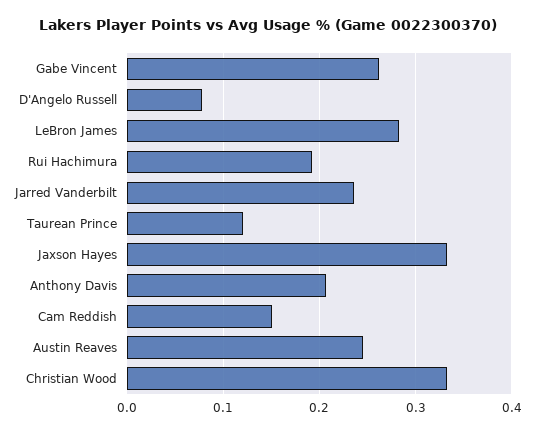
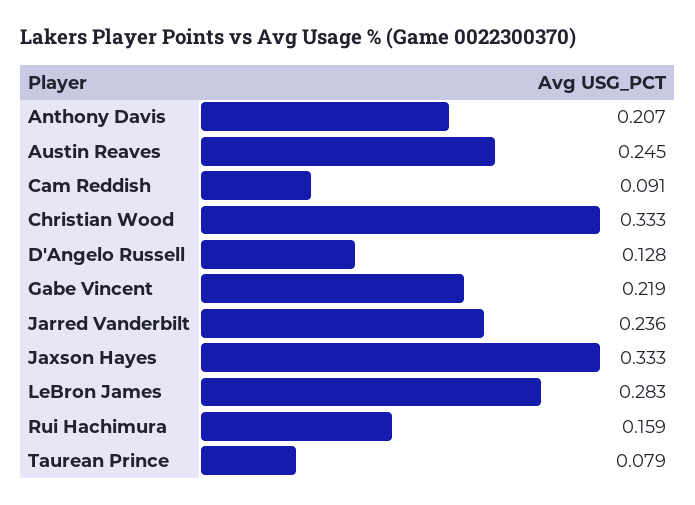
  {
-   "Gabe Vincent": 0.26,
+   "Gabe Vincent": 0.219,
-   "D'Angelo Russell": 0.08,
+   "D'Angelo Russell": 0.128,
    "LeBron James": 0.283,
-   "Rui Hachimura": 0.19,
+   "Rui Hachimura": 0.159,
    "Jarred Vanderbilt": 0.236,
-   "Taurean Prince": 0.12,
+   "Taurean Prince": 0.079,
    "Jaxson Hayes": 0.333,
    "Anthony Davis": 0.207,
-   "Cam Reddish": 0.15,
+   "Cam Reddish": 0.091,
    "Austin Reaves": 0.245,
    "Christian Wood": 0.333
  }

